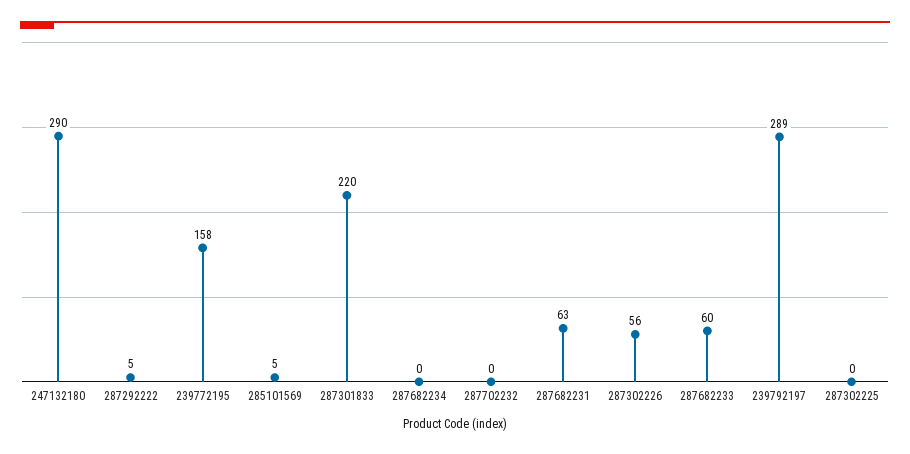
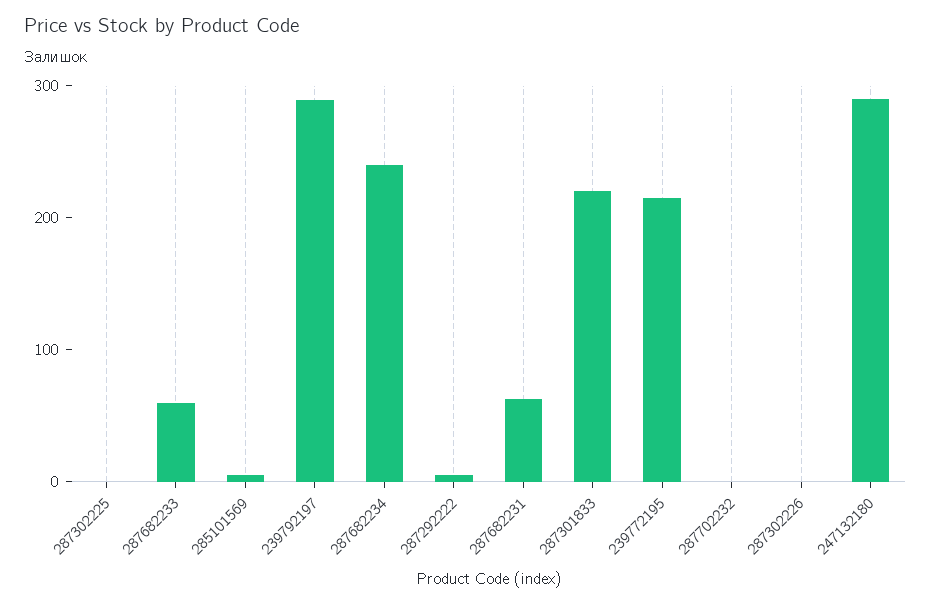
  {
    "247132180": 290,
    "287292222": 5,
-   "239772195": 158,
+   "239772195": 220,
    "285101569": 5,
    "287301833": 220,
-   "287682234": 0,
+   "287682234": 240,
    "287702232": 0,
    "287682231": 63,
-   "287302226": 56,
+   "287302226": 0,
    "287682233": 60,
    "239792197": 289,
    "287302225": 0
  }

